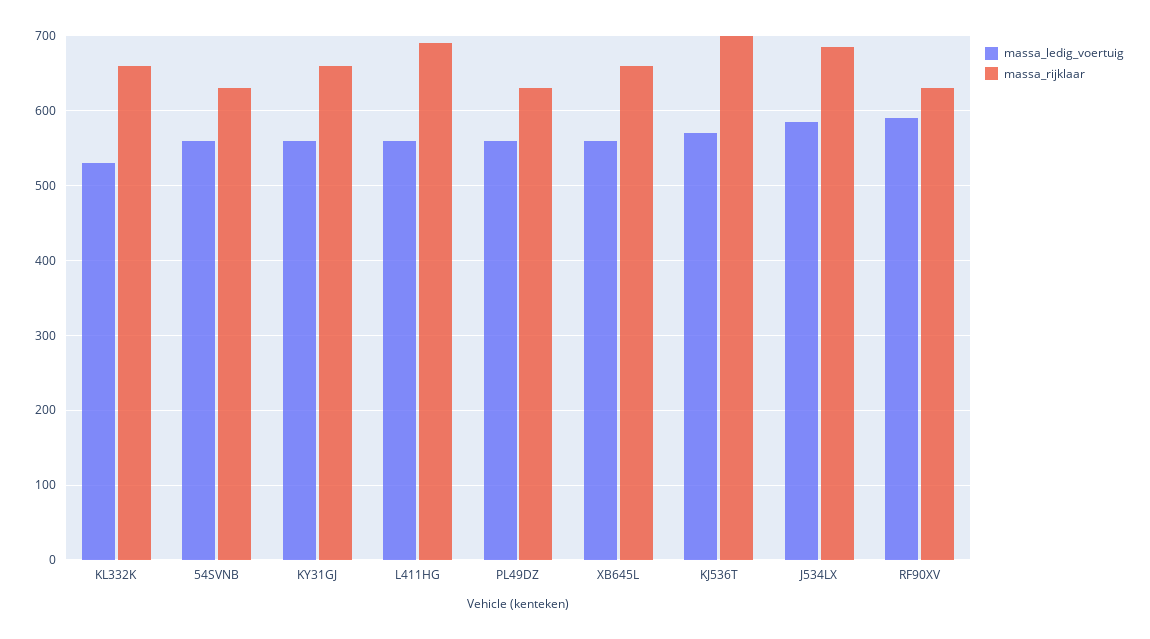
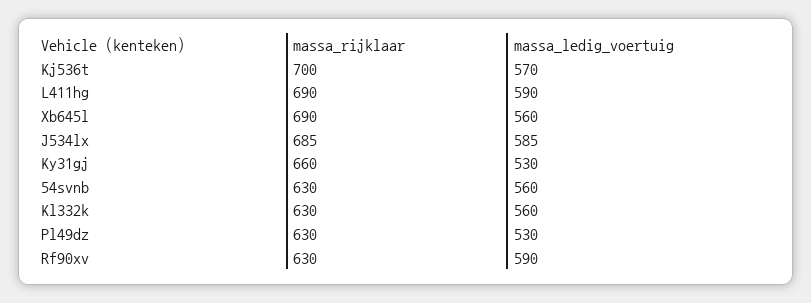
  {
    "massa_ledig_voertuig": {
-     "KL332K": 530,
+     "KL332K": 560,
      "54SVNB": 560,
-     "KY31GJ": 560,
+     "KY31GJ": 530,
-     "L411HG": 560,
+     "L411HG": 590,
-     "PL49DZ": 560,
+     "PL49DZ": 530,
      "XB645L": 560,
      "KJ536T": 570,
      "J534LX": 585,
      "RF90XV": 590
    },
    "massa_rijklaar": {
-     "KL332K": 660,
+     "KL332K": 630,
      "54SVNB": 630,
      "KY31GJ": 660,
      "L411HG": 690,
      "PL49DZ": 630,
-     "XB645L": 660,
+     "XB645L": 690,
      "KJ536T": 700,
      "J534LX": 685,
      "RF90XV": 630
    }
  }

